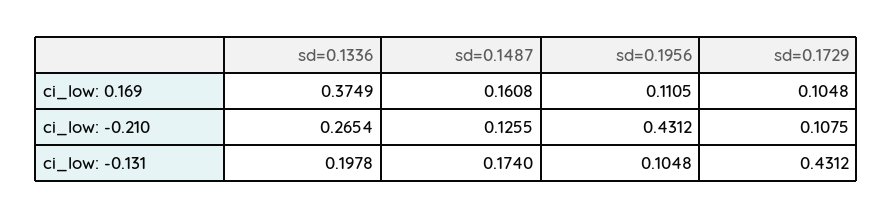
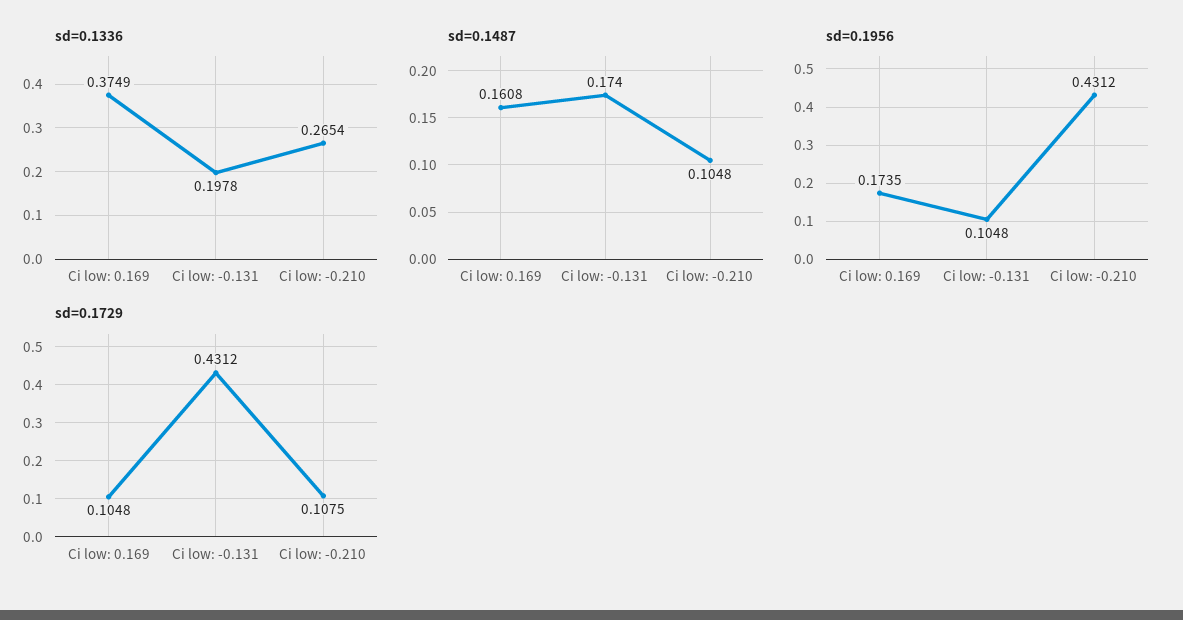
  {
    "sd=0.1336": {
      "ci_low: 0.169": 0.3749,
      "ci_low: -0.210": 0.2654,
      "ci_low: -0.131": 0.1978
    },
    "sd=0.1487": {
      "ci_low: 0.169": 0.1608,
-     "ci_low: -0.210": 0.1255,
+     "ci_low: -0.210": 0.1048,
      "ci_low: -0.131": 0.174
    },
    "sd=0.1956": {
-     "ci_low: 0.169": 0.1105,
+     "ci_low: 0.169": 0.1735,
      "ci_low: -0.210": 0.4312,
      "ci_low: -0.131": 0.1048
    },
    "sd=0.1729": {
      "ci_low: 0.169": 0.1048,
      "ci_low: -0.210": 0.1075,
      "ci_low: -0.131": 0.4312
    }
  }

